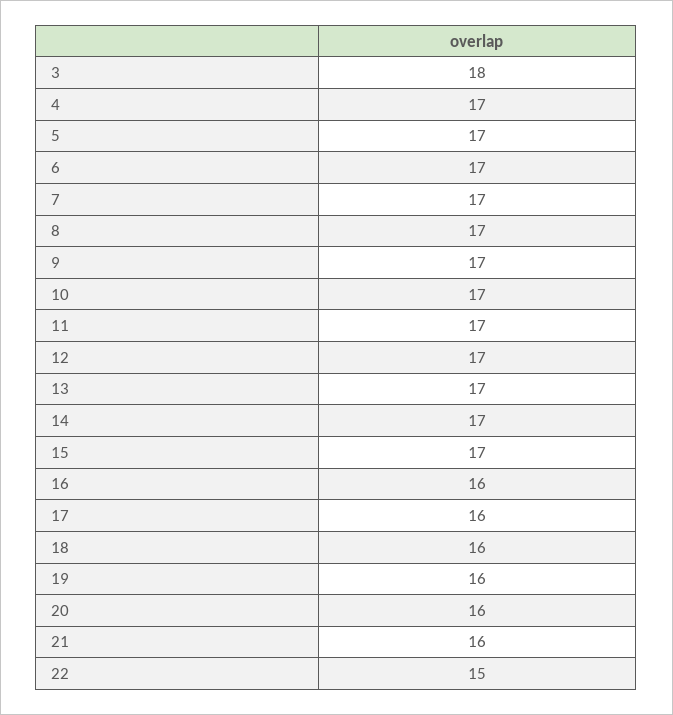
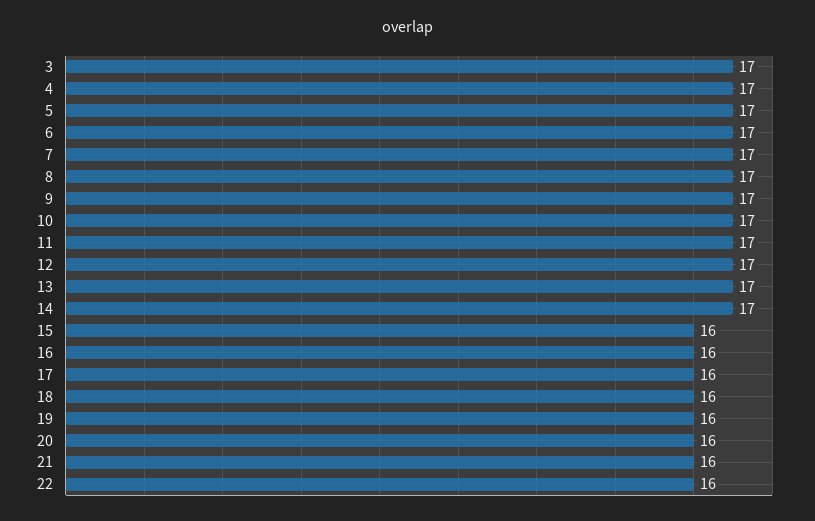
  {
-   "3": 18,
+   "3": 17,
    "4": 17,
    "5": 17,
    "6": 17,
    "7": 17,
    "8": 17,
    "9": 17,
    "10": 17,
    "11": 17,
    "12": 17,
    "13": 17,
    "14": 17,
-   "15": 17,
+   "15": 16,
    "16": 16,
    "17": 16,
    "18": 16,
    "19": 16,
    "20": 16,
    "21": 16,
-   "22": 15
+   "22": 16
  }

